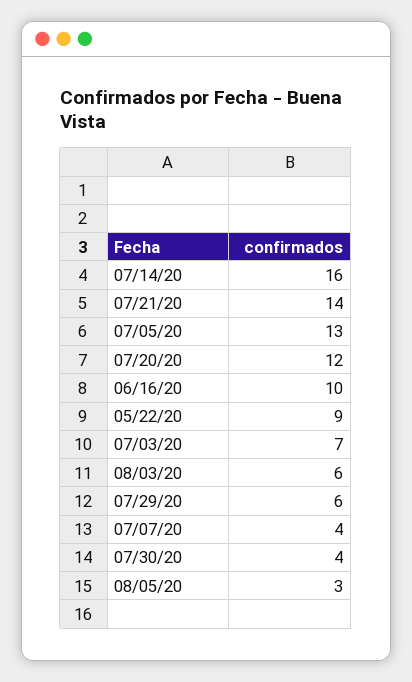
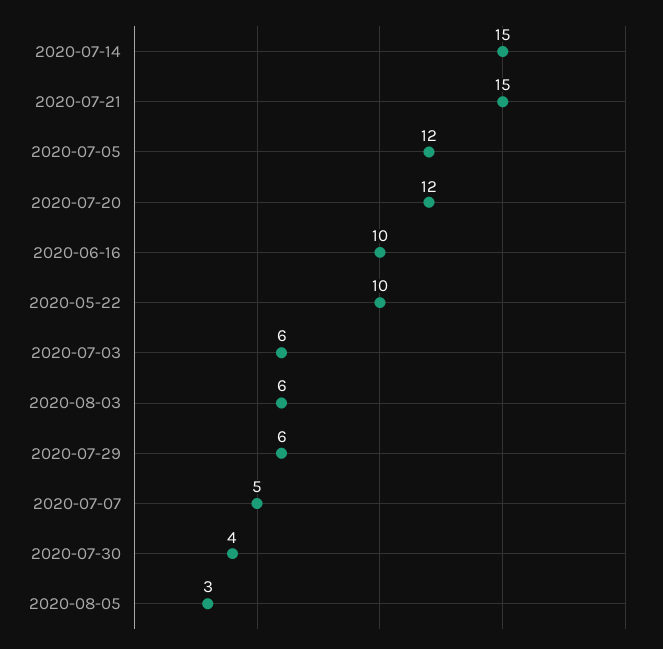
  {
-   "07/14/20": 16,
+   "07/14/20": 15,
-   "07/21/20": 14,
+   "07/21/20": 15,
-   "07/05/20": 13,
+   "07/05/20": 12,
    "07/20/20": 12,
    "06/16/20": 10,
-   "05/22/20": 9,
+   "05/22/20": 10,
-   "07/03/20": 7,
+   "07/03/20": 6,
    "08/03/20": 6,
    "07/29/20": 6,
-   "07/07/20": 4,
+   "07/07/20": 5,
    "07/30/20": 4,
    "08/05/20": 3
  }

